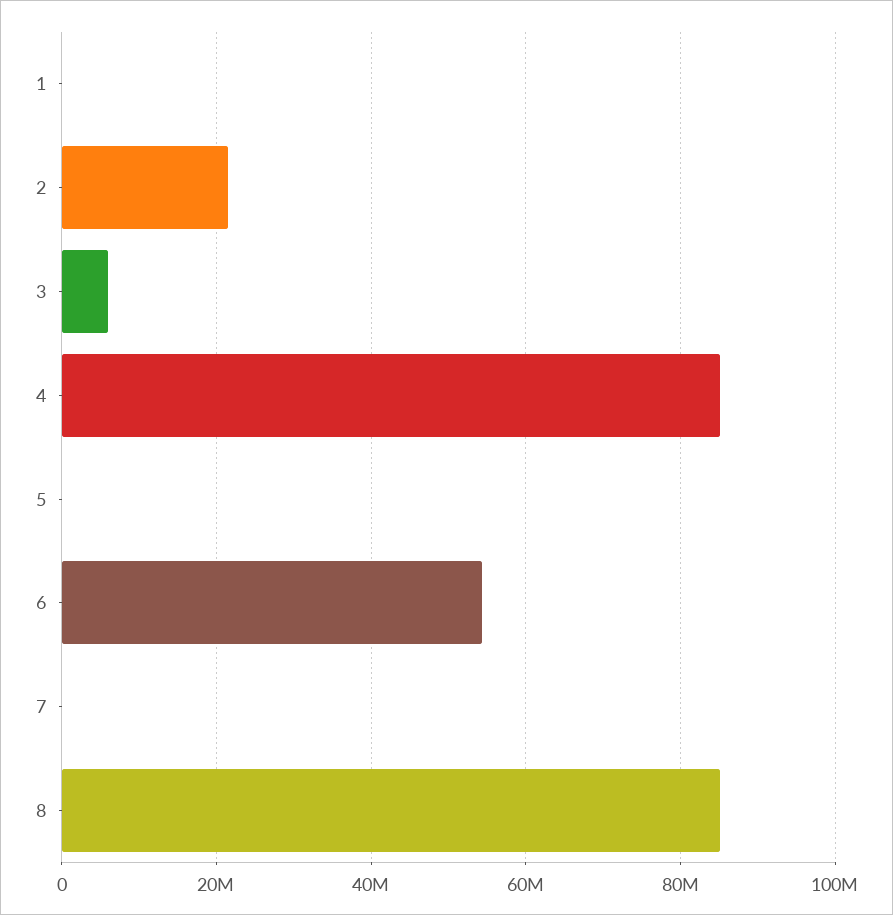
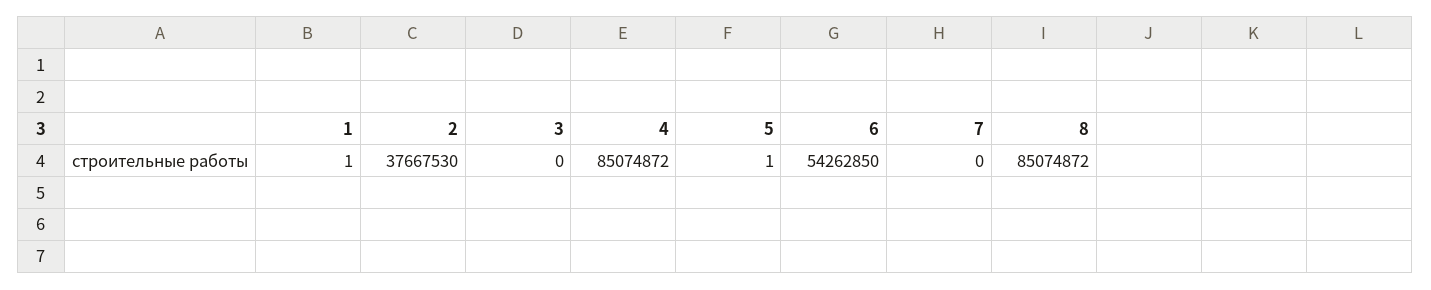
  {
    "1": 1,
-   "2": 22000000,
+   "2": 37667530,
-   "3": 6000000,
+   "3": 0,
    "4": 85074872,
    "5": 1,
    "6": 54262850,
    "7": 0,
    "8": 85074872
  }

